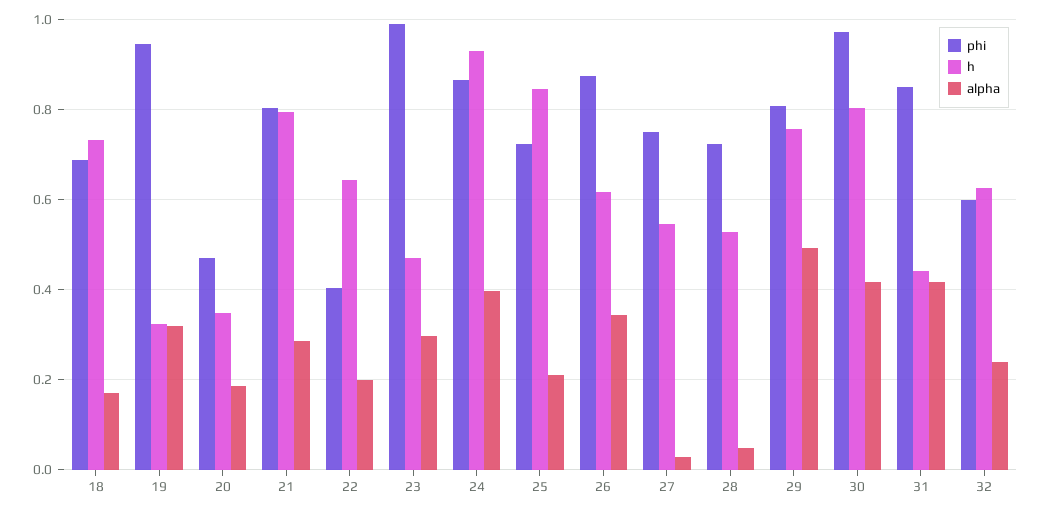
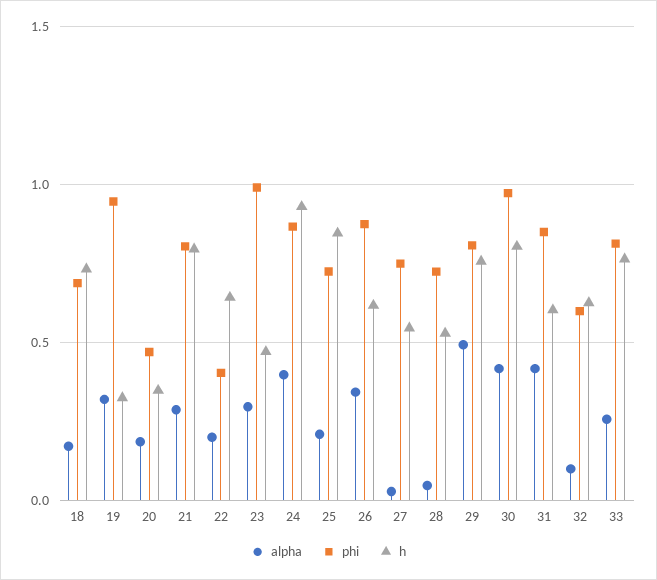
  {
    "phi": {
      "18": 0.68,
      "19": 0.94,
      "20": 0.46,
      "21": 0.8,
      "22": 0.4,
      "23": 1,
      "24": 0.86,
      "25": 0.72,
      "26": 0.88,
      "27": 0.74,
      "28": 0.72,
      "29": 0.8,
      "30": 0.98,
      "31": 0.84,
-     "32": 0.6
+     "32": 0.6,
+     "33": 0.8
    },
    "h": {
      "18": 0.74,
      "19": 0.32,
      "20": 0.34,
      "21": 0.8,
      "22": 0.64,
      "23": 0.48,
      "24": 0.92,
      "25": 0.84,
      "26": 0.62,
      "27": 0.54,
      "28": 0.52,
      "29": 0.76,
      "30": 0.8,
-     "31": 0.44,
+     "31": 0.6,
-     "32": 0.62
+     "32": 0.62,
+     "33": 0.75
    },
    "alpha": {
      "18": 0.18,
      "19": 0.32,
      "20": 0.18,
      "21": 0.28,
      "22": 0.2,
      "23": 0.3,
      "24": 0.4,
      "25": 0.2,
      "26": 0.34,
      "27": 0.02,
      "28": 0.04,
      "29": 0.5,
      "30": 0.42,
      "31": 0.42,
-     "32": 0.24
+     "32": 0.1,
+     "33": 0.25
    }
  }

